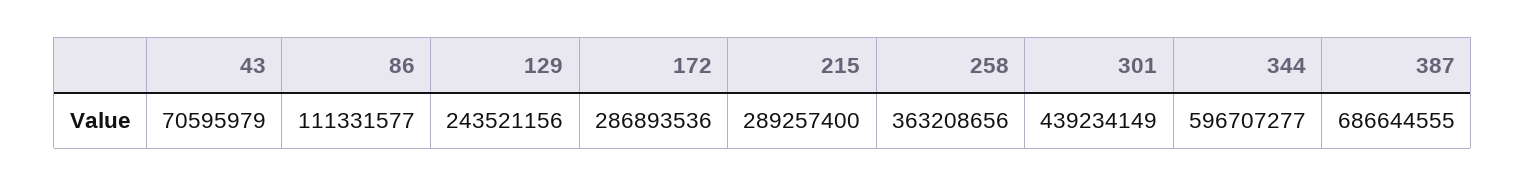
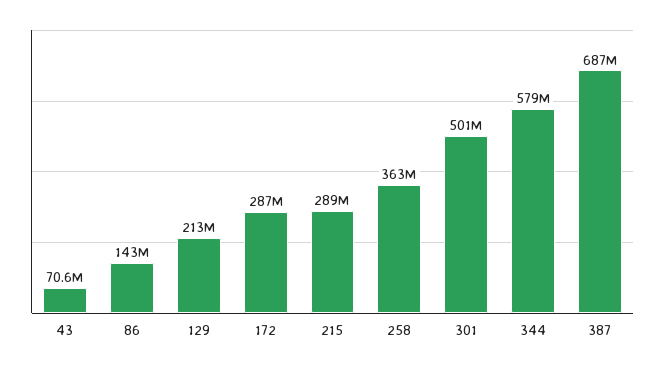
  {
    "43": 70595979,
-   "86": 111331577,
+   "86": 143000000,
-   "129": 243521156,
+   "129": 213000000,
    "172": 286893536,
    "215": 289257400,
    "258": 363208656,
-   "301": 439234149,
+   "301": 501000000,
-   "344": 596707277,
+   "344": 579000000,
    "387": 686644555
  }

